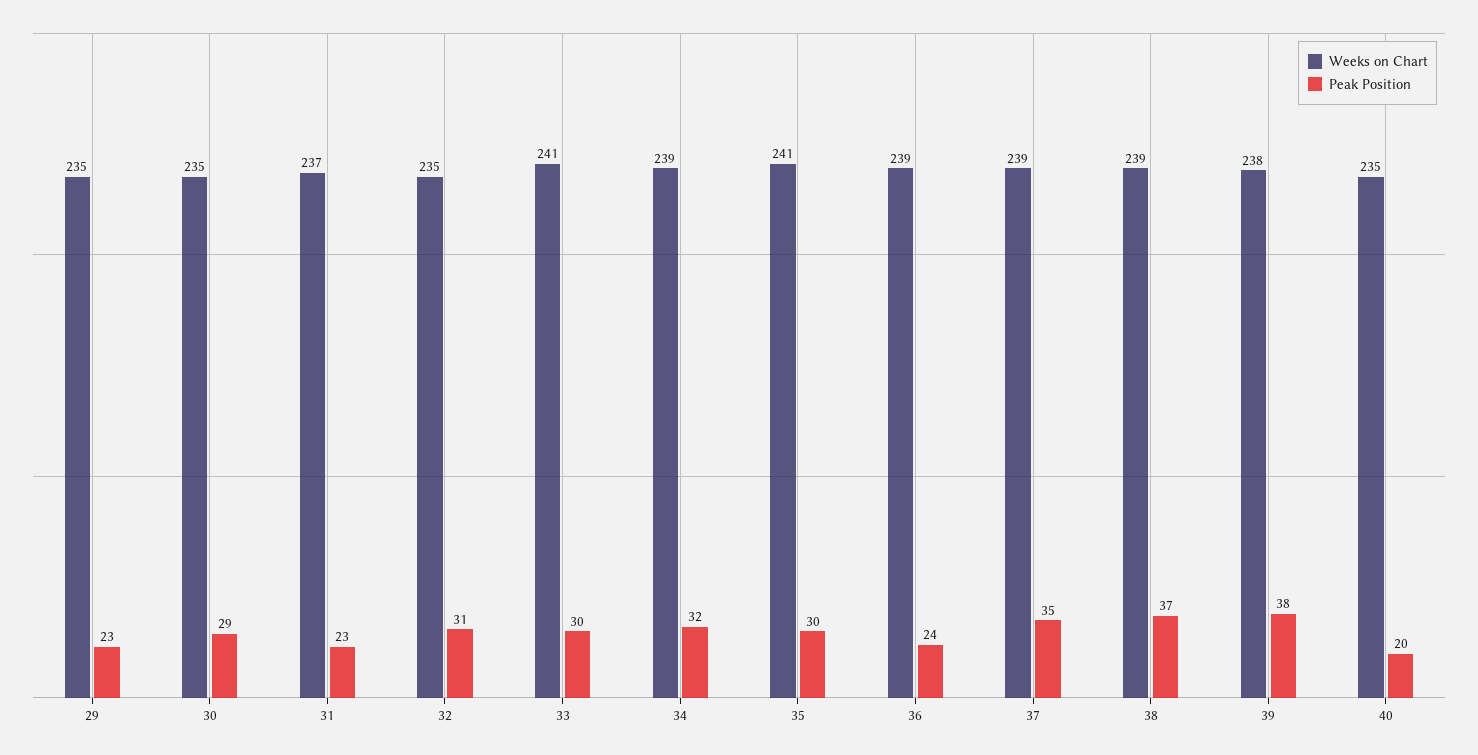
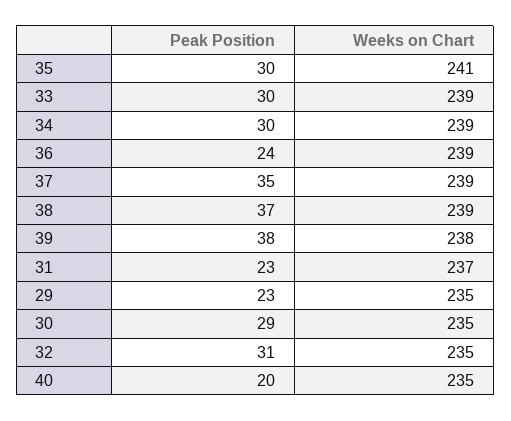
  {
    "Weeks on Chart": {
      "29": 235,
      "30": 235,
      "31": 237,
      "32": 235,
-     "33": 241,
+     "33": 239,
      "34": 239,
      "35": 241,
      "36": 239,
      "37": 239,
      "38": 239,
      "39": 238,
      "40": 235
    },
    "Peak Position": {
      "29": 23,
      "30": 29,
      "31": 23,
      "32": 31,
      "33": 30,
-     "34": 32,
+     "34": 30,
      "35": 30,
      "36": 24,
      "37": 35,
      "38": 37,
      "39": 38,
      "40": 20
    }
  }

